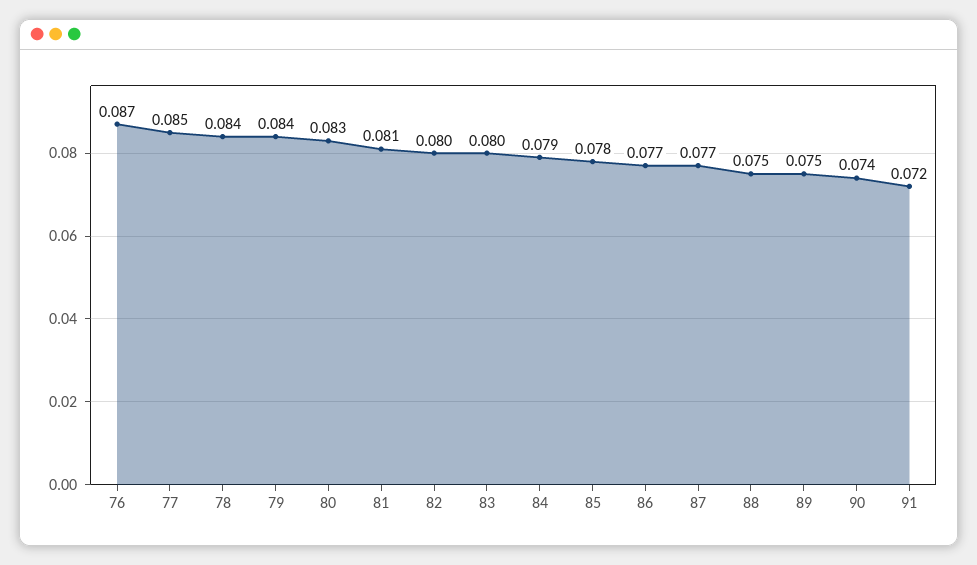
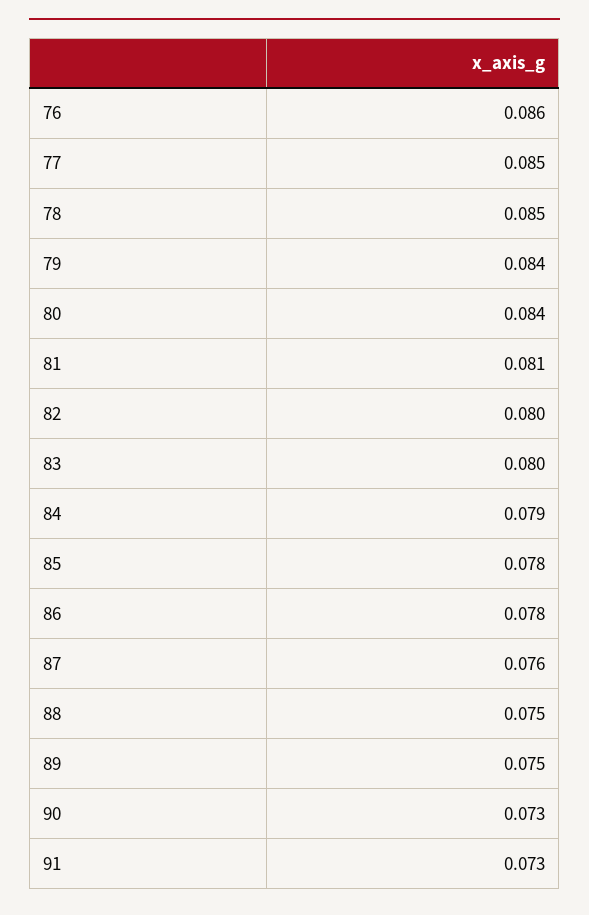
  {
-   "76": 0.087,
+   "76": 0.086,
    "77": 0.085,
-   "78": 0.084,
+   "78": 0.085,
    "79": 0.084,
-   "80": 0.083,
+   "80": 0.084,
    "81": 0.081,
    "82": 0.08,
    "83": 0.08,
    "84": 0.079,
    "85": 0.078,
-   "86": 0.077,
+   "86": 0.078,
-   "87": 0.077,
+   "87": 0.076,
    "88": 0.075,
    "89": 0.075,
-   "90": 0.074,
+   "90": 0.073,
-   "91": 0.072
+   "91": 0.073
  }

